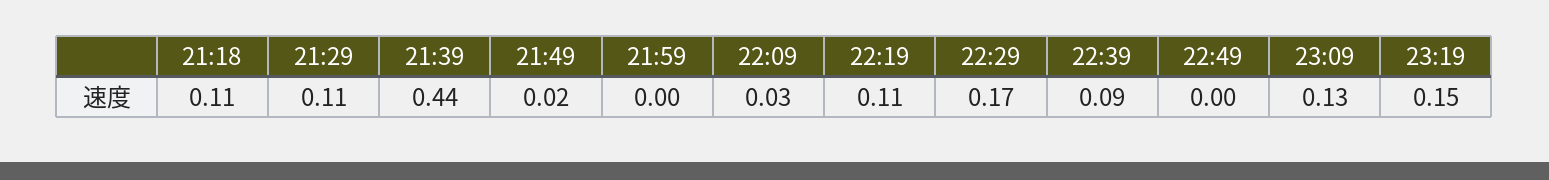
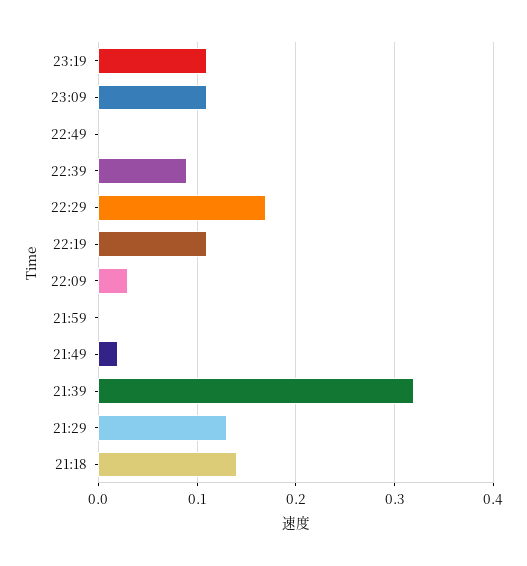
  {
-   "21:18": 0.11,
+   "21:18": 0.14,
-   "21:29": 0.11,
+   "21:29": 0.13,
-   "21:39": 0.44,
+   "21:39": 0.32,
    "21:49": 0.02,
    "21:59": 0,
    "22:09": 0.03,
    "22:19": 0.11,
    "22:29": 0.17,
    "22:39": 0.09,
    "22:49": 0,
-   "23:09": 0.13,
+   "23:09": 0.11,
-   "23:19": 0.15
+   "23:19": 0.11
  }

